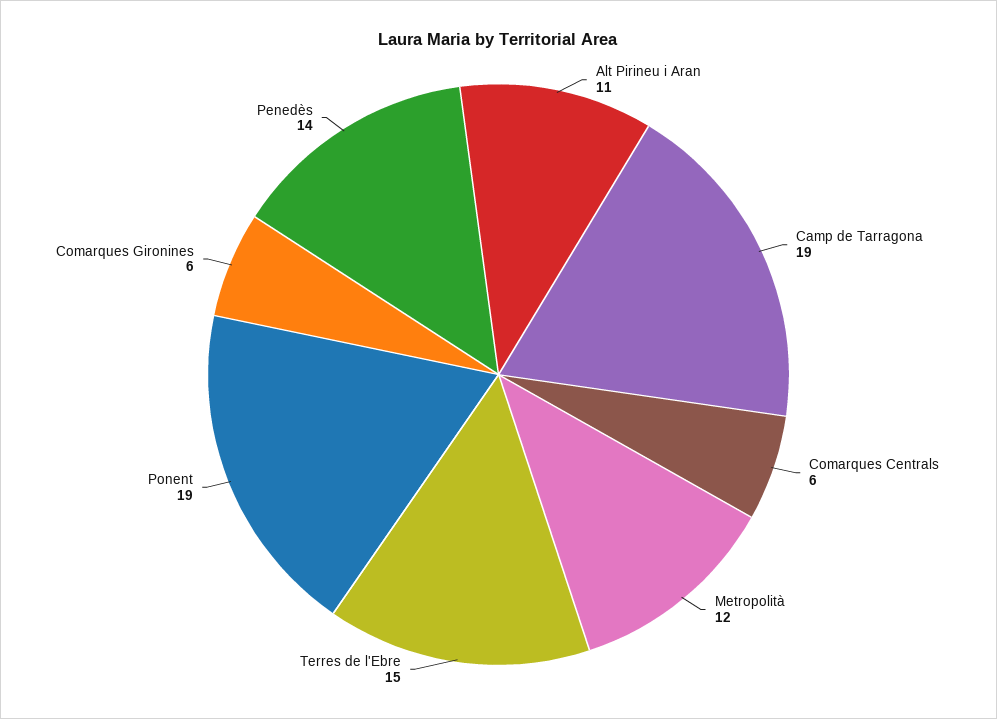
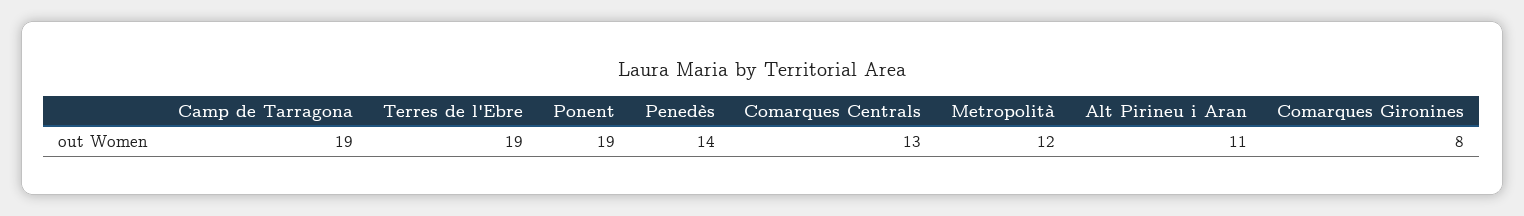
  {
    "Alt Pirineu i Aran": 11,
    "Camp de Tarragona": 19,
-   "Comarques Centrals": 6,
+   "Comarques Centrals": 13,
    "Metropolità": 12,
-   "Terres de l'Ebre": 15,
+   "Terres de l'Ebre": 19,
    "Ponent": 19,
-   "Comarques Gironines": 6,
+   "Comarques Gironines": 8,
    "Penedès": 14
  }

